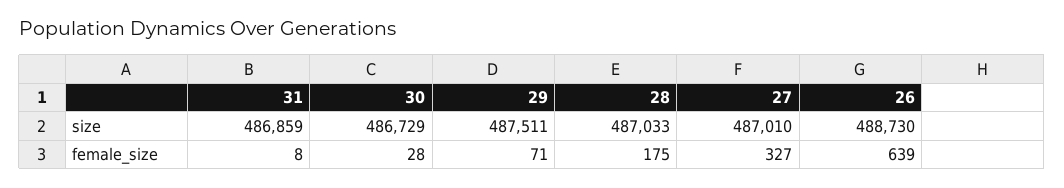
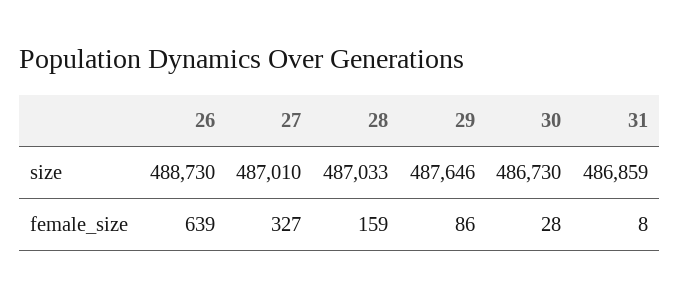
  {
    "31": {
      "size": 486859,
      "female_size": 8
    },
    "30": {
-     "size": 486729,
+     "size": 486730,
      "female_size": 28
    },
    "29": {
-     "size": 487511,
+     "size": 487646,
-     "female_size": 71
+     "female_size": 86
    },
    "28": {
      "size": 487033,
-     "female_size": 175
+     "female_size": 159
    },
    "27": {
      "size": 487010,
      "female_size": 327
    },
    "26": {
      "size": 488730,
      "female_size": 639
    }
  }

